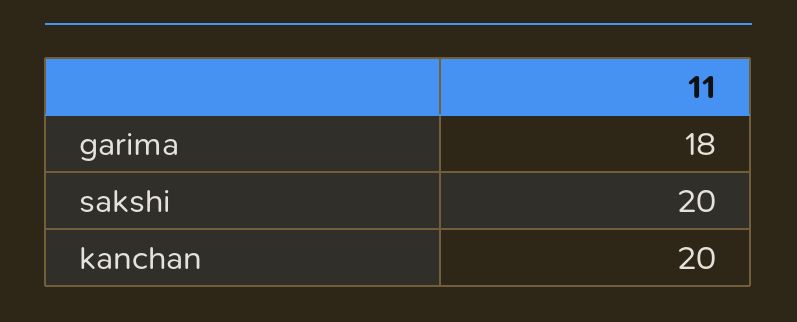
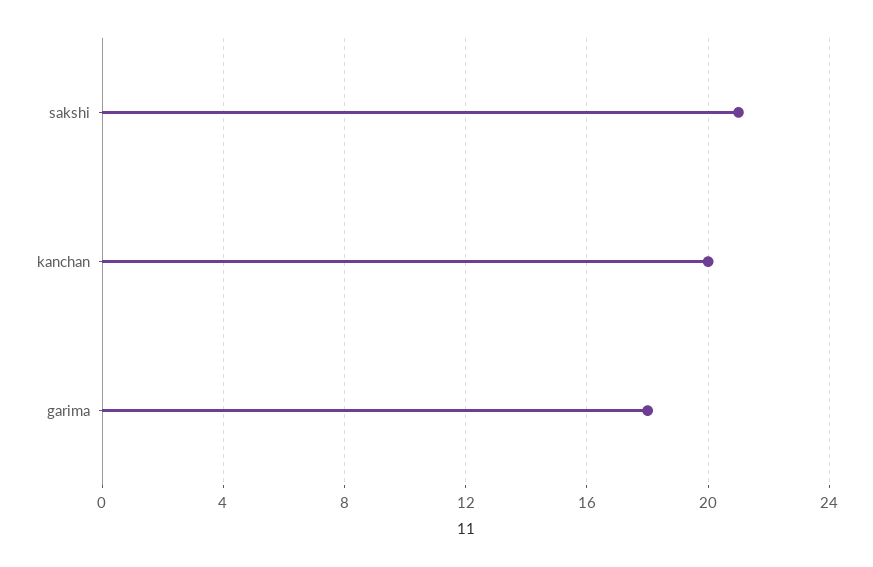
  {
    "garima": 18,
-   "sakshi": 20,
+   "sakshi": 21,
    "kanchan": 20
  }

